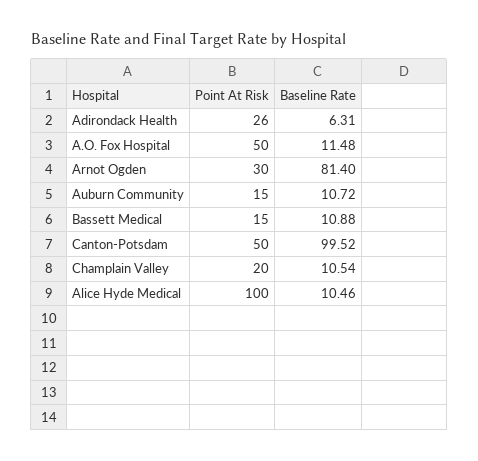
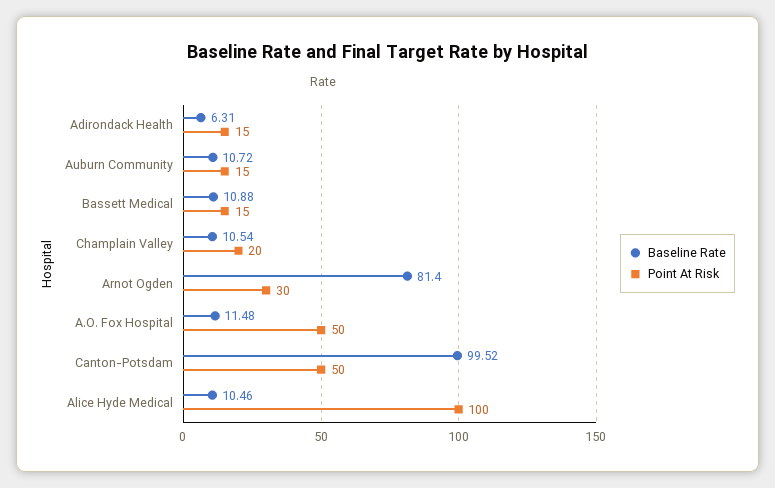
  {
    "Point At Risk": {
-     "Adirondack Health": 26,
+     "Adirondack Health": 15,
      "A.O. Fox Hospital": 50,
      "Arnot Ogden": 30,
      "Auburn Community": 15,
      "Bassett Medical": 15,
      "Canton-Potsdam": 50,
      "Champlain Valley": 20,
      "Alice Hyde Medical": 100
    },
    "Baseline Rate": {
      "Adirondack Health": 6.31,
      "A.O. Fox Hospital": 11.48,
      "Arnot Ogden": 81.4,
      "Auburn Community": 10.72,
      "Bassett Medical": 10.88,
      "Canton-Potsdam": 99.52,
      "Champlain Valley": 10.54,
      "Alice Hyde Medical": 10.46
    }
  }

